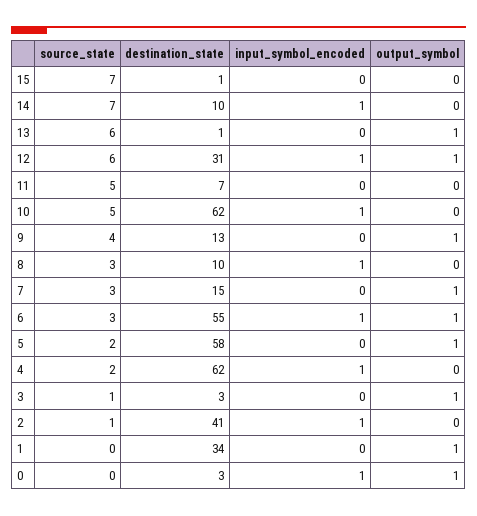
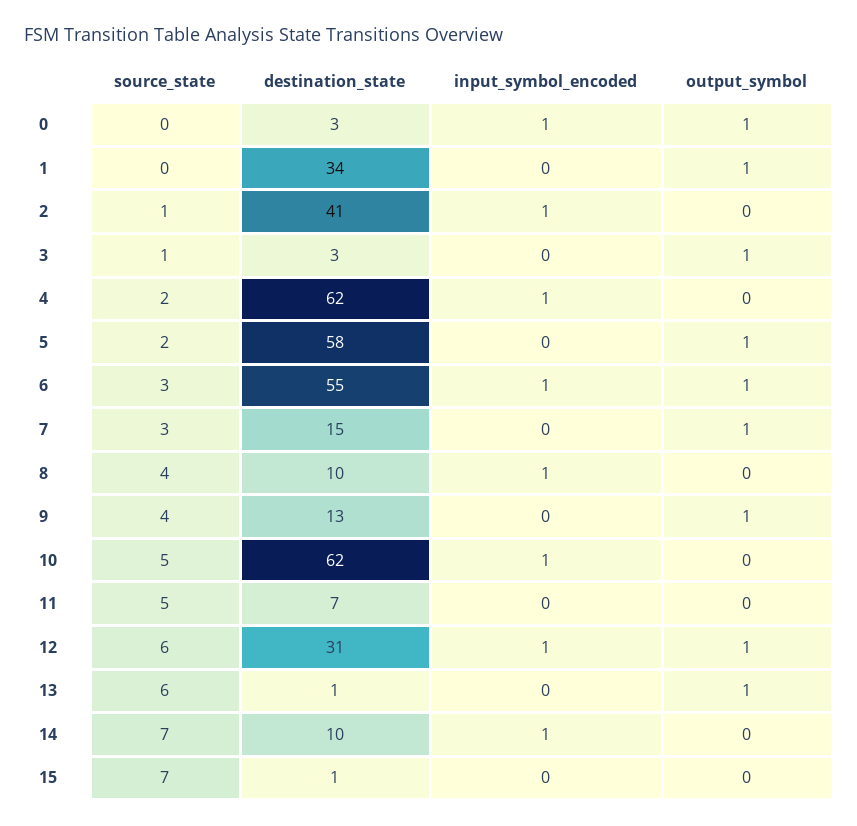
  {
    "source_state": {
      "15": 7,
      "14": 7,
      "13": 6,
      "12": 6,
      "11": 5,
      "10": 5,
      "9": 4,
-     "8": 3,
+     "8": 4,
      "7": 3,
      "6": 3,
      "5": 2,
      "4": 2,
      "3": 1,
      "2": 1,
      "1": 0,
      "0": 0
    },
    "destination_state": {
      "15": 1,
      "14": 10,
      "13": 1,
      "12": 31,
      "11": 7,
      "10": 62,
      "9": 13,
      "8": 10,
      "7": 15,
      "6": 55,
      "5": 58,
      "4": 62,
      "3": 3,
      "2": 41,
      "1": 34,
      "0": 3
    },
    "input_symbol_encoded": {
      "15": 0,
      "14": 1,
      "13": 0,
      "12": 1,
      "11": 0,
      "10": 1,
      "9": 0,
      "8": 1,
      "7": 0,
      "6": 1,
      "5": 0,
      "4": 1,
      "3": 0,
      "2": 1,
      "1": 0,
      "0": 1
    },
    "output_symbol": {
      "15": 0,
      "14": 0,
      "13": 1,
      "12": 1,
      "11": 0,
      "10": 0,
      "9": 1,
      "8": 0,
      "7": 1,
      "6": 1,
      "5": 1,
      "4": 0,
      "3": 1,
      "2": 0,
      "1": 1,
      "0": 1
    }
  }

